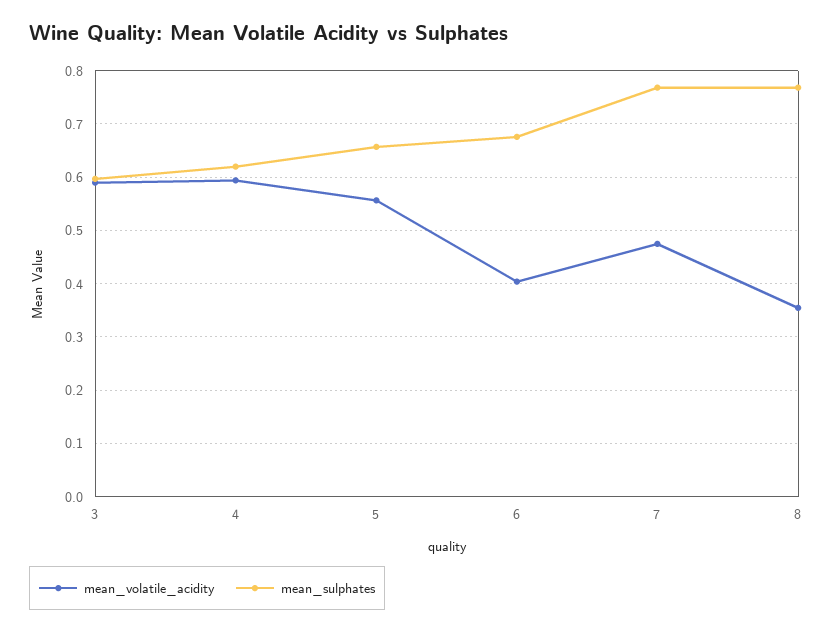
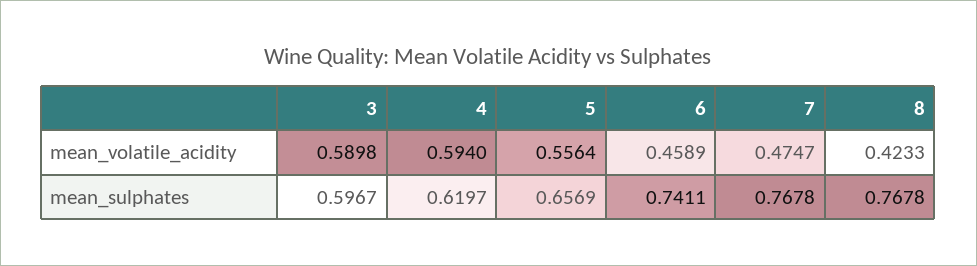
  {
    "mean_volatile_acidity": {
      "3": 0.5898,
      "4": 0.594,
      "5": 0.5564,
-     "6": 0.4,
+     "6": 0.4589,
      "7": 0.4747,
-     "8": 0.36
+     "8": 0.4233
    },
    "mean_sulphates": {
      "3": 0.5967,
      "4": 0.6197,
      "5": 0.6569,
-     "6": 0.68,
+     "6": 0.7411,
      "7": 0.7678,
      "8": 0.7678
    }
  }

